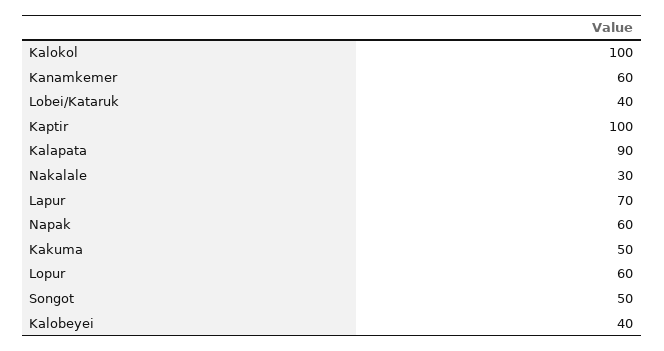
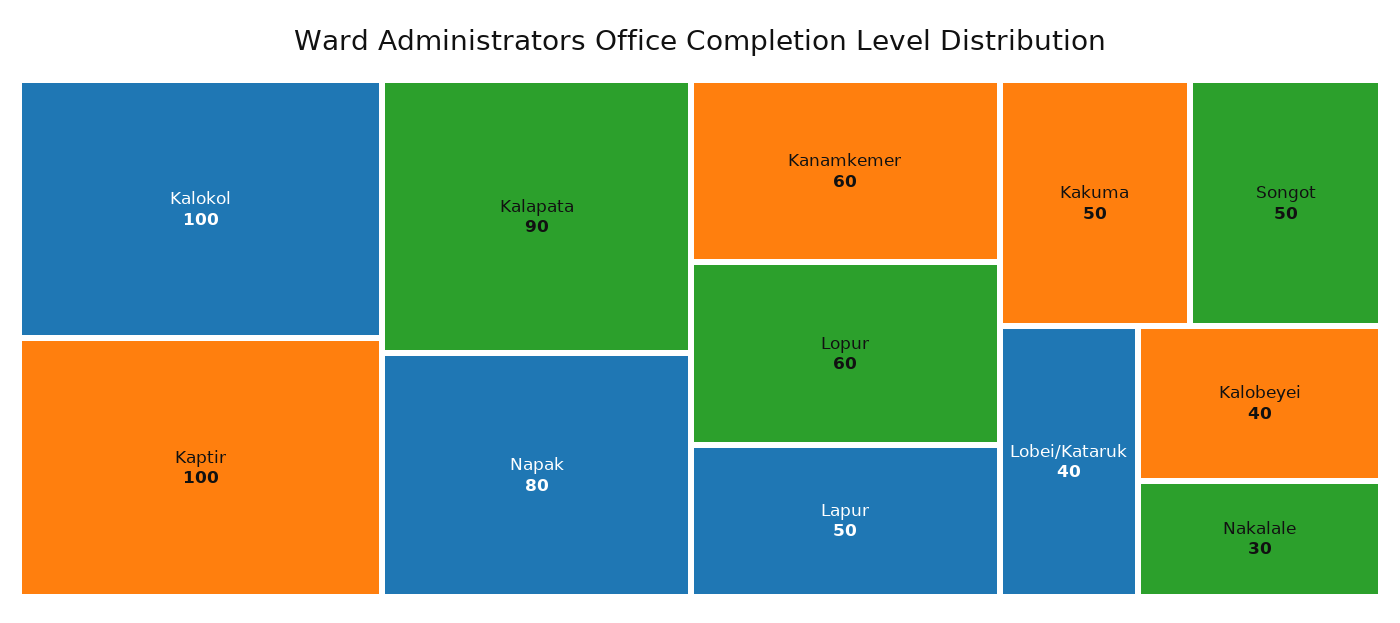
  {
    "Kalokol": 100,
    "Kanamkemer": 60,
    "Lobei/Kataruk": 40,
    "Kaptir": 100,
    "Kalapata": 90,
    "Nakalale": 30,
-   "Lapur": 70,
+   "Lapur": 50,
-   "Napak": 60,
+   "Napak": 80,
    "Kakuma": 50,
    "Lopur": 60,
    "Songot": 50,
    "Kalobeyei": 40
  }

